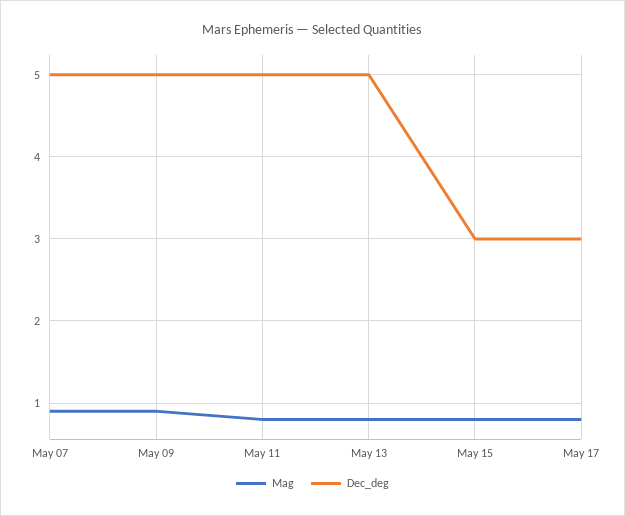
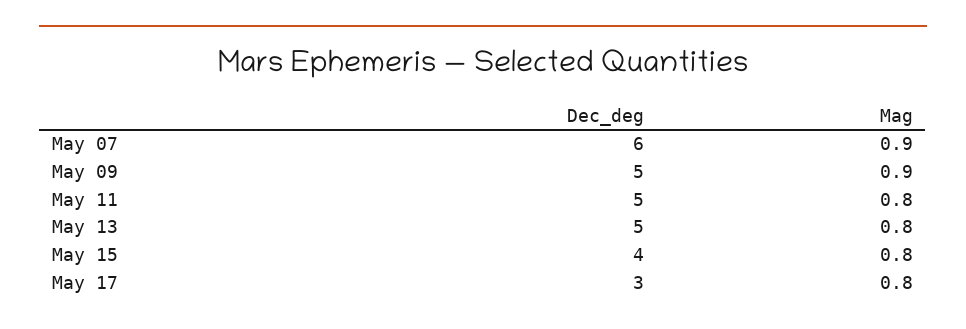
  {
    "Mag": {
      "May 07": 0.9,
      "May 09": 0.9,
      "May 11": 0.8,
      "May 13": 0.8,
      "May 15": 0.8,
      "May 17": 0.8
    },
    "Dec_deg": {
-     "May 07": 5,
+     "May 07": 6,
      "May 09": 5,
      "May 11": 5,
      "May 13": 5,
-     "May 15": 3,
+     "May 15": 4,
      "May 17": 3
    }
  }

